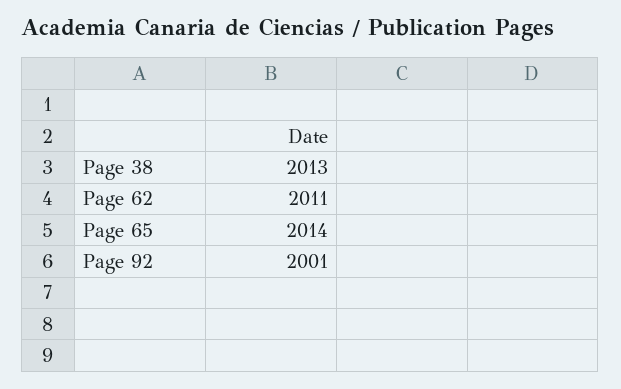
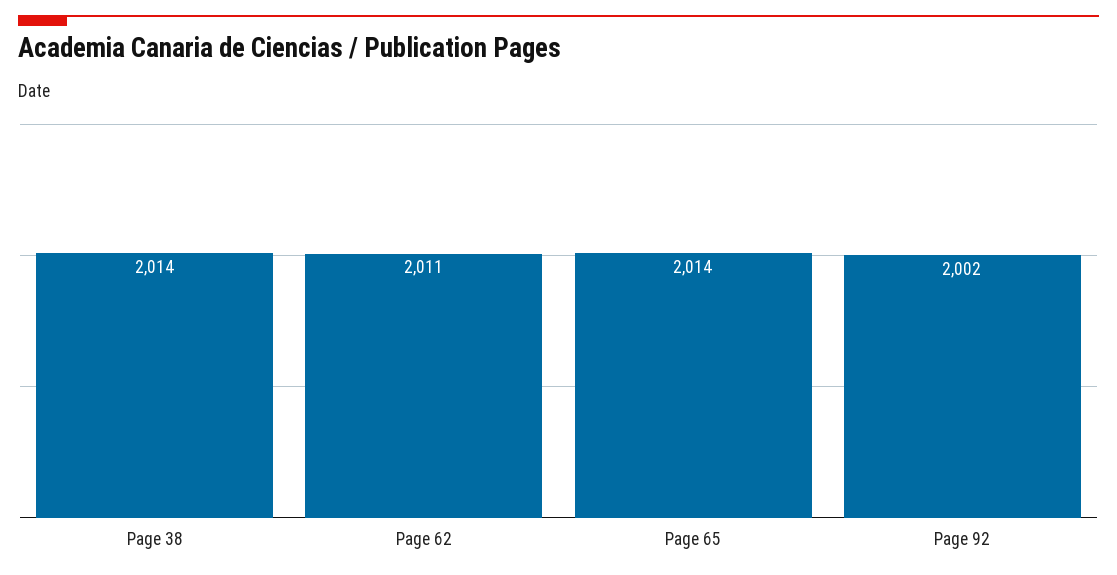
  {
-   "Page 38": 2013,
+   "Page 38": 2014,
    "Page 62": 2011,
    "Page 65": 2014,
-   "Page 92": 2001
+   "Page 92": 2002
  }

